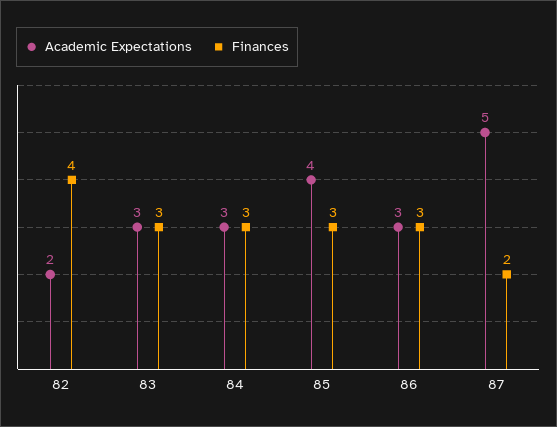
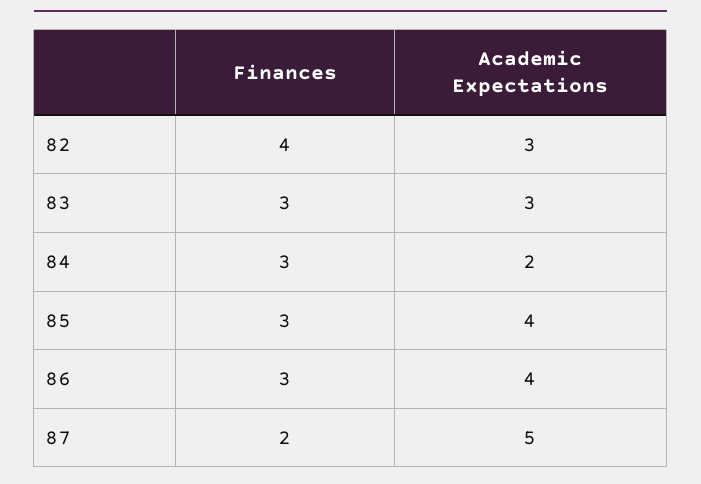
  {
    "Academic Expectations": {
-     "82": 2,
+     "82": 3,
      "83": 3,
-     "84": 3,
+     "84": 2,
      "85": 4,
-     "86": 3,
+     "86": 4,
      "87": 5
    },
    "Finances": {
      "82": 4,
      "83": 3,
      "84": 3,
      "85": 3,
      "86": 3,
      "87": 2
    }
  }

